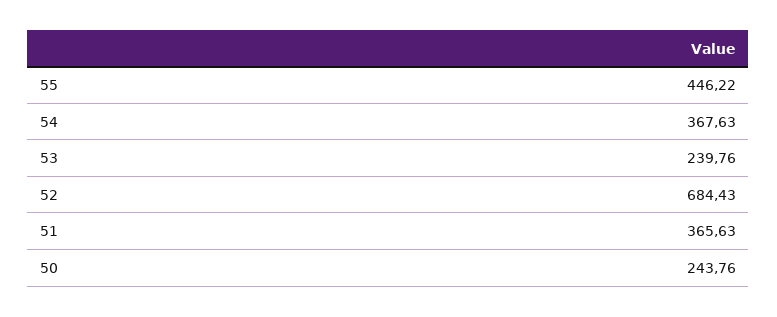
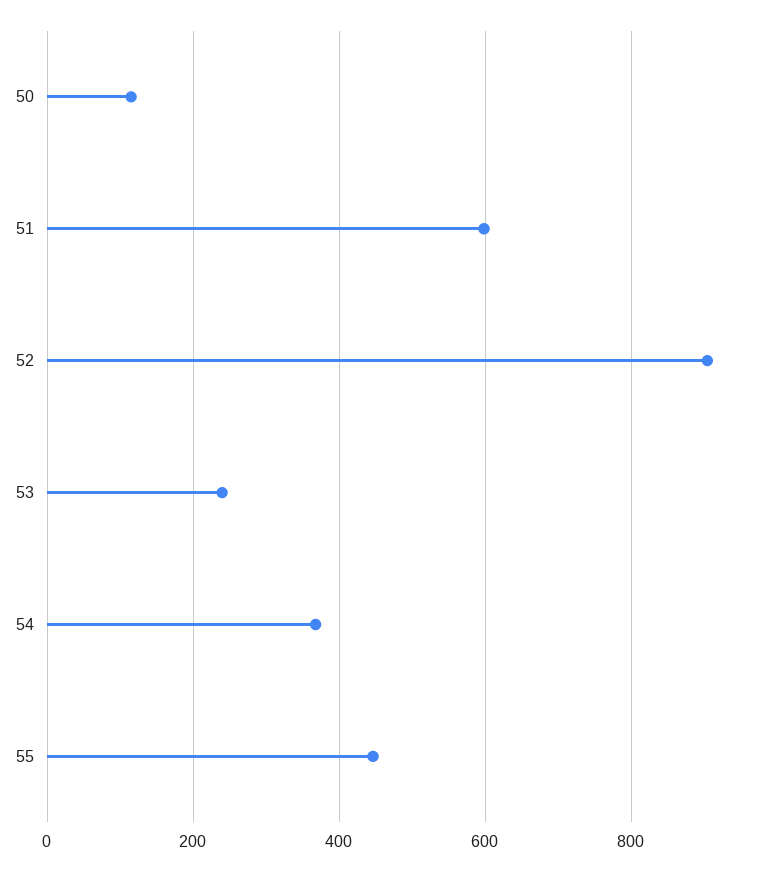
  {
    "55": 446.22,
    "54": 367.63,
    "53": 239.76,
-   "52": 684.43,
+   "52": 900,
-   "51": 365.63,
+   "51": 600,
-   "50": 243.76
+   "50": 120
  }

